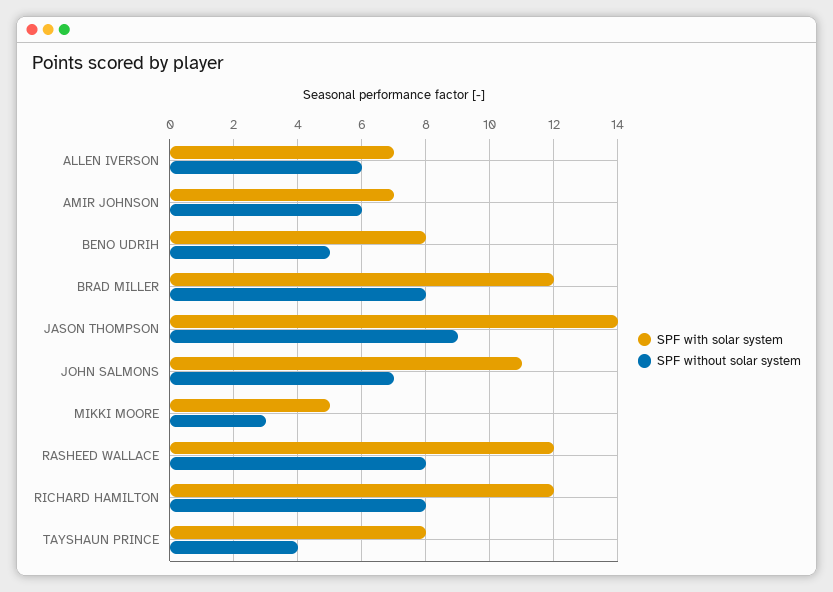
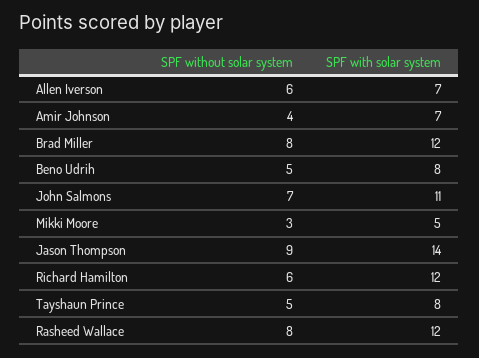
  {
    "SPF with solar system": {
      "ALLEN IVERSON": 7,
      "AMIR JOHNSON": 7,
      "BENO UDRIH": 8,
      "BRAD MILLER": 12,
      "JASON THOMPSON": 14,
      "JOHN SALMONS": 11,
      "MIKKI MOORE": 5,
      "RASHEED WALLACE": 12,
      "RICHARD HAMILTON": 12,
      "TAYSHAUN PRINCE": 8
    },
    "SPF without solar system": {
      "ALLEN IVERSON": 6,
-     "AMIR JOHNSON": 6,
+     "AMIR JOHNSON": 4,
      "BENO UDRIH": 5,
      "BRAD MILLER": 8,
      "JASON THOMPSON": 9,
      "JOHN SALMONS": 7,
      "MIKKI MOORE": 3,
      "RASHEED WALLACE": 8,
-     "RICHARD HAMILTON": 8,
+     "RICHARD HAMILTON": 6,
-     "TAYSHAUN PRINCE": 4
+     "TAYSHAUN PRINCE": 5
    }
  }

